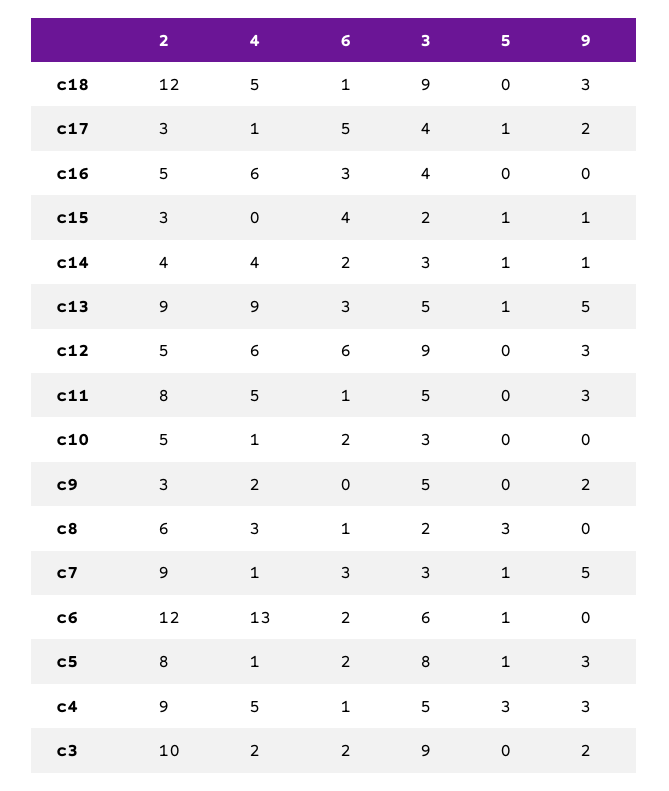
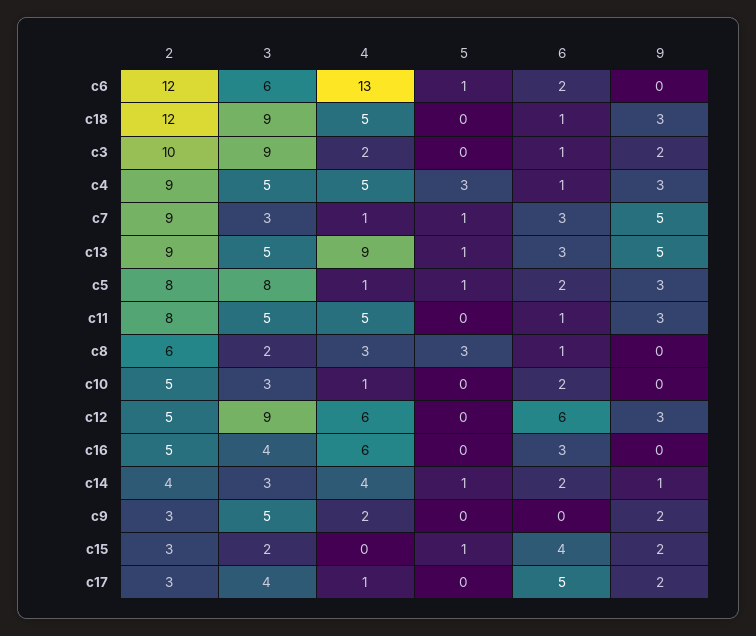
  {
    "2": {
      "c18": 12,
      "c17": 3,
      "c16": 5,
      "c15": 3,
      "c14": 4,
      "c13": 9,
      "c12": 5,
      "c11": 8,
      "c10": 5,
      "c9": 3,
      "c8": 6,
      "c7": 9,
      "c6": 12,
      "c5": 8,
      "c4": 9,
      "c3": 10
    },
    "4": {
      "c18": 5,
      "c17": 1,
      "c16": 6,
      "c15": 0,
      "c14": 4,
      "c13": 9,
      "c12": 6,
      "c11": 5,
      "c10": 1,
      "c9": 2,
      "c8": 3,
      "c7": 1,
      "c6": 13,
      "c5": 1,
      "c4": 5,
      "c3": 2
    },
    "6": {
      "c18": 1,
      "c17": 5,
      "c16": 3,
      "c15": 4,
      "c14": 2,
      "c13": 3,
      "c12": 6,
      "c11": 1,
      "c10": 2,
      "c9": 0,
      "c8": 1,
      "c7": 3,
      "c6": 2,
      "c5": 2,
      "c4": 1,
-     "c3": 2
+     "c3": 1
    },
    "3": {
      "c18": 9,
      "c17": 4,
      "c16": 4,
      "c15": 2,
      "c14": 3,
      "c13": 5,
      "c12": 9,
      "c11": 5,
      "c10": 3,
      "c9": 5,
      "c8": 2,
      "c7": 3,
      "c6": 6,
      "c5": 8,
      "c4": 5,
      "c3": 9
    },
    "5": {
      "c18": 0,
-     "c17": 1,
+     "c17": 0,
      "c16": 0,
      "c15": 1,
      "c14": 1,
      "c13": 1,
      "c12": 0,
      "c11": 0,
      "c10": 0,
      "c9": 0,
      "c8": 3,
      "c7": 1,
      "c6": 1,
      "c5": 1,
      "c4": 3,
      "c3": 0
    },
    "9": {
      "c18": 3,
      "c17": 2,
      "c16": 0,
-     "c15": 1,
+     "c15": 2,
      "c14": 1,
      "c13": 5,
      "c12": 3,
      "c11": 3,
      "c10": 0,
      "c9": 2,
      "c8": 0,
      "c7": 5,
      "c6": 0,
      "c5": 3,
      "c4": 3,
      "c3": 2
    }
  }

